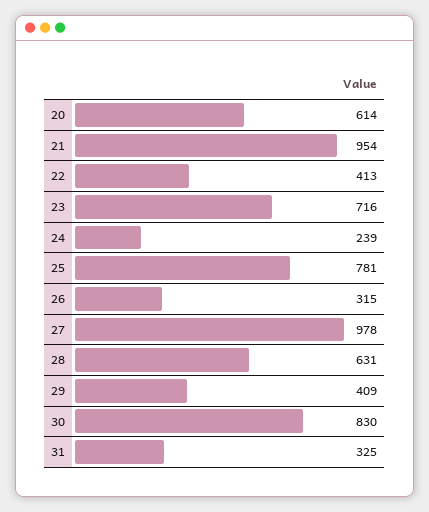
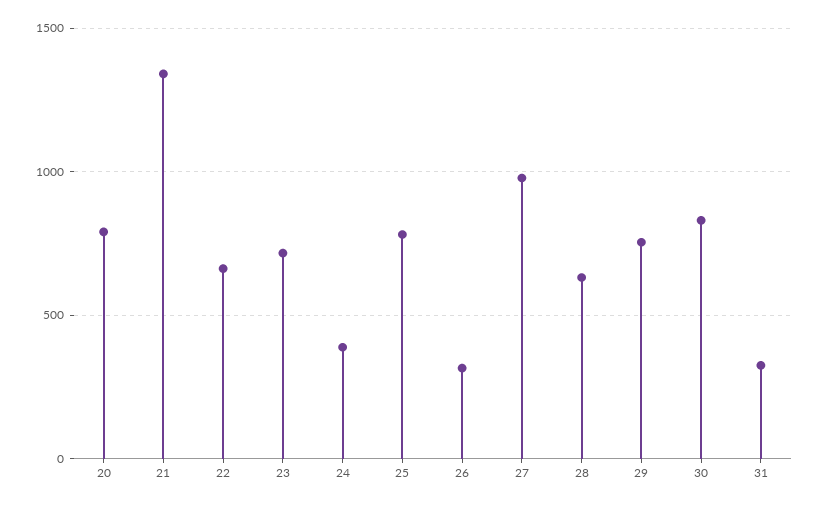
  {
-   "20": 614,
+   "20": 800,
-   "21": 954,
+   "21": 1350,
-   "22": 413,
+   "22": 650,
    "23": 716,
-   "24": 239,
+   "24": 400,
    "25": 781,
    "26": 315,
    "27": 978,
    "28": 631,
-   "29": 409,
+   "29": 750,
    "30": 830,
    "31": 325
  }

